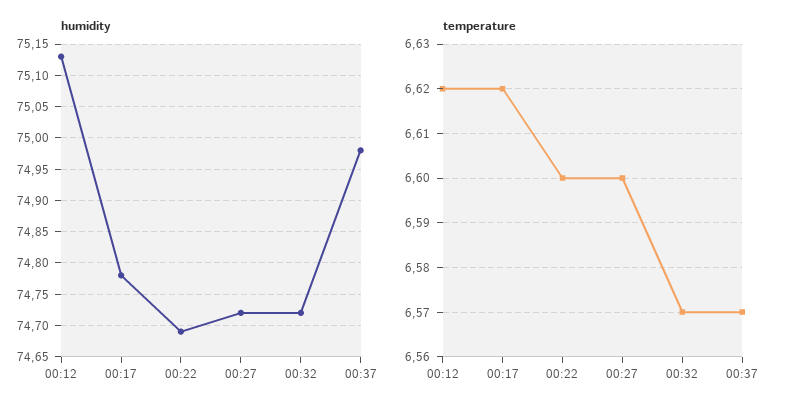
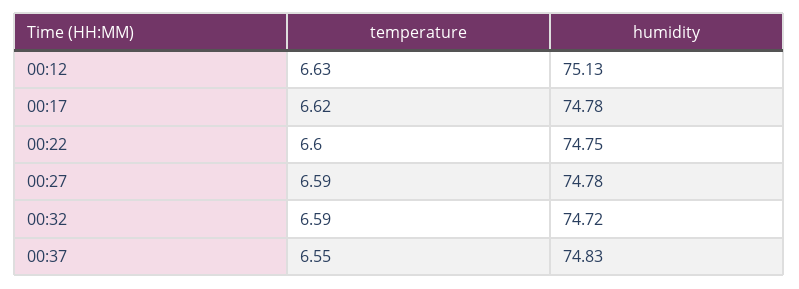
  {
    "humidity": {
      "00:12": 75.13,
      "00:17": 74.78,
-     "00:22": 74.69,
+     "00:22": 74.75,
-     "00:27": 74.72,
+     "00:27": 74.78,
      "00:32": 74.72,
-     "00:37": 74.98
+     "00:37": 74.83
    },
    "temperature": {
-     "00:12": 6.62,
+     "00:12": 6.63,
      "00:17": 6.62,
      "00:22": 6.6,
-     "00:27": 6.6,
+     "00:27": 6.59,
-     "00:32": 6.57,
+     "00:32": 6.59,
-     "00:37": 6.57
+     "00:37": 6.55
    }
  }

